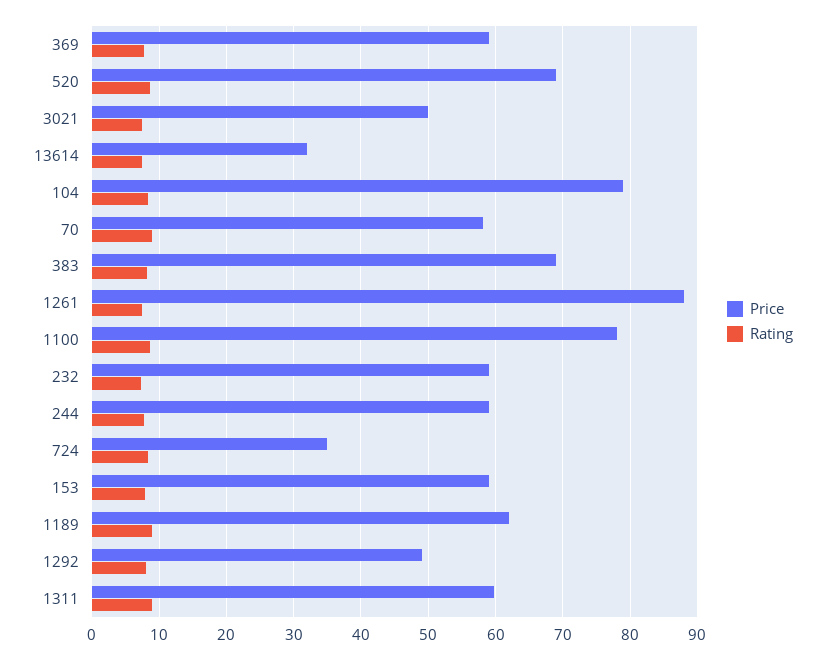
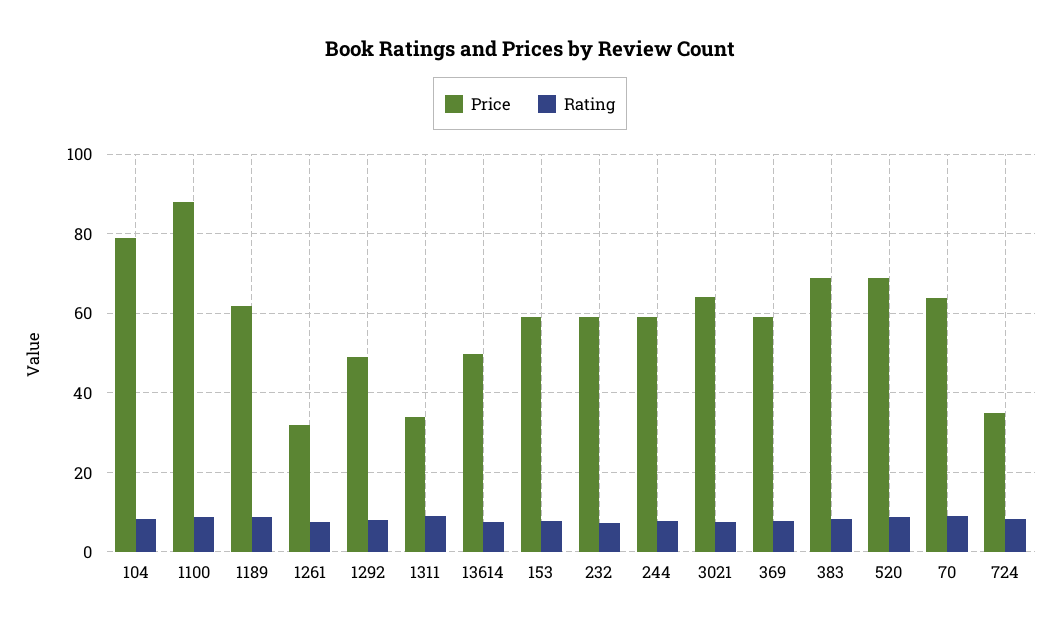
  {
    "Price": {
      "369": 59,
      "520": 69,
-     "3021": 50,
+     "3021": 64,
-     "13614": 32,
+     "13614": 50,
      "104": 79,
-     "70": 58,
+     "70": 64,
      "383": 69,
-     "1261": 88,
+     "1261": 32,
-     "1100": 78,
+     "1100": 88,
      "232": 59,
      "244": 59,
      "724": 35,
      "153": 59,
      "1189": 62,
      "1292": 49,
-     "1311": 60
+     "1311": 34
    },
    "Rating": {
      "369": 8,
      "520": 9,
      "3021": 8,
      "13614": 8,
      "104": 8,
      "70": 9,
      "383": 8,
      "1261": 8,
      "1100": 9,
      "232": 7,
      "244": 8,
      "724": 8,
      "153": 8,
      "1189": 9,
      "1292": 8,
      "1311": 9
    }
  }

